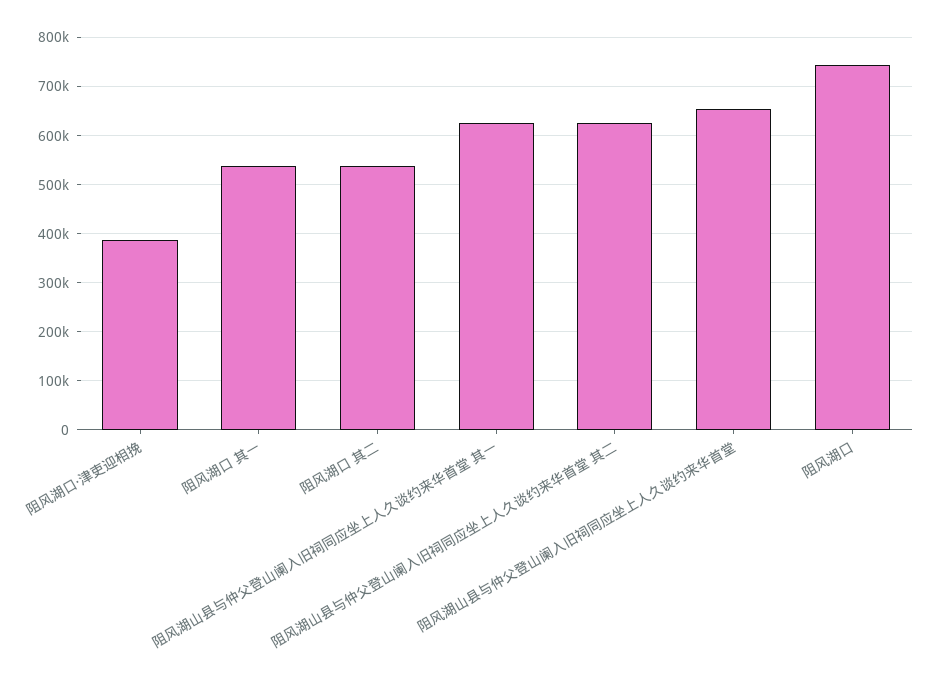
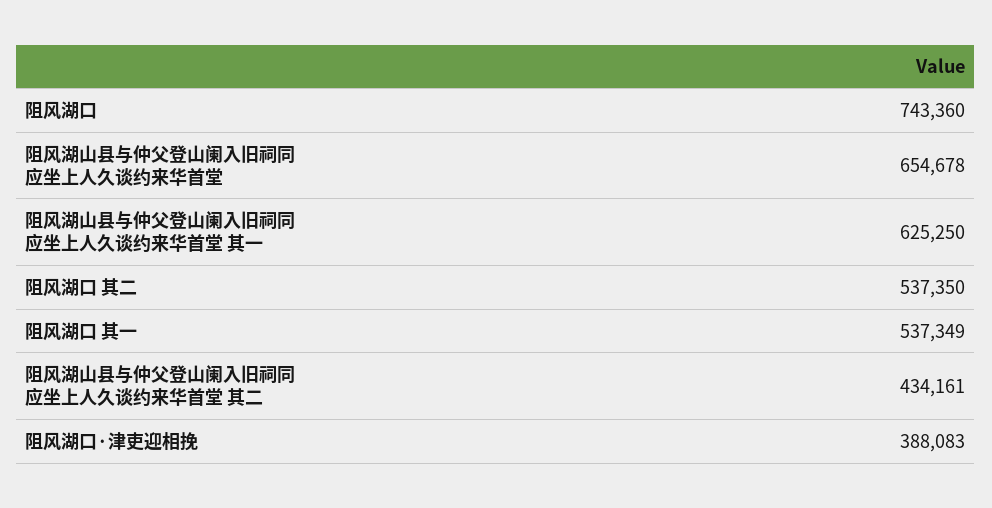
  {
    "阻风湖口·津吏迎相挽": 388083,
    "阻风湖口 其一": 537349,
    "阻风湖口 其二": 537350,
    "阻风湖山县与仲父登山阑入旧祠同应坐上人久谈约来华首堂 其一": 625250,
-   "阻风湖山县与仲父登山阑入旧祠同应坐上人久谈约来华首堂 其二": 620000,
+   "阻风湖山县与仲父登山阑入旧祠同应坐上人久谈约来华首堂 其二": 434161,
    "阻风湖山县与仲父登山阑入旧祠同应坐上人久谈约来华首堂": 654678,
    "阻风湖口": 743360
  }

